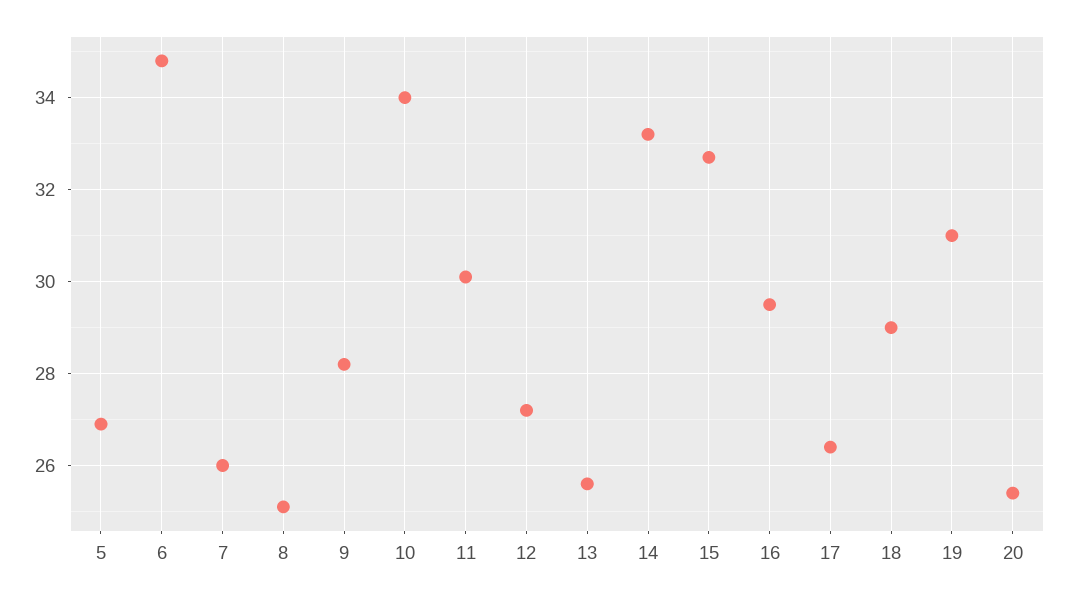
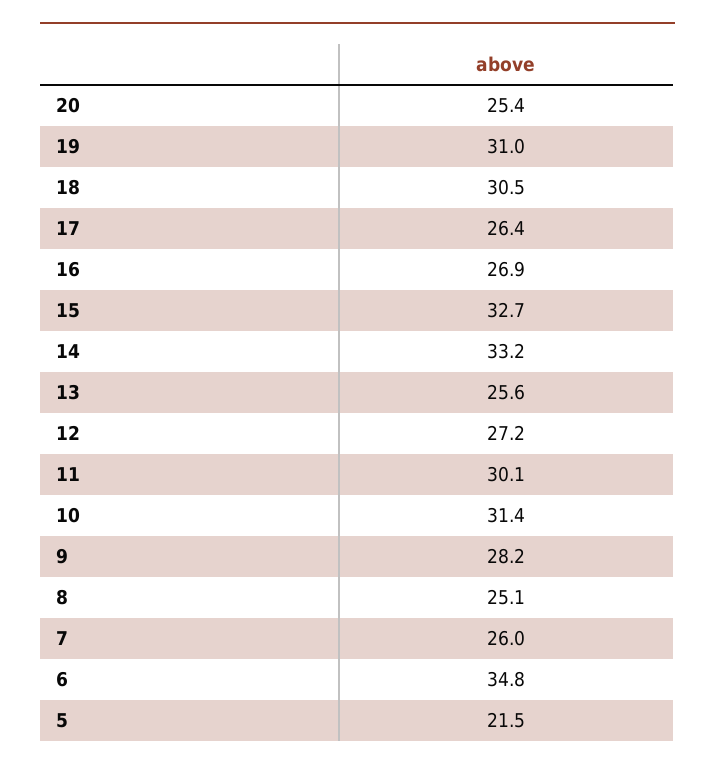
  {
-   "5": 27,
+   "5": 21.5,
    "6": 34.8,
    "7": 26,
    "8": 25.1,
    "9": 28.2,
-   "10": 34,
+   "10": 31.4,
    "11": 30.1,
    "12": 27.2,
    "13": 25.6,
    "14": 33.2,
    "15": 32.7,
-   "16": 29.5,
+   "16": 26.9,
    "17": 26.4,
-   "18": 29,
+   "18": 30.5,
    "19": 31,
    "20": 25.4
  }

